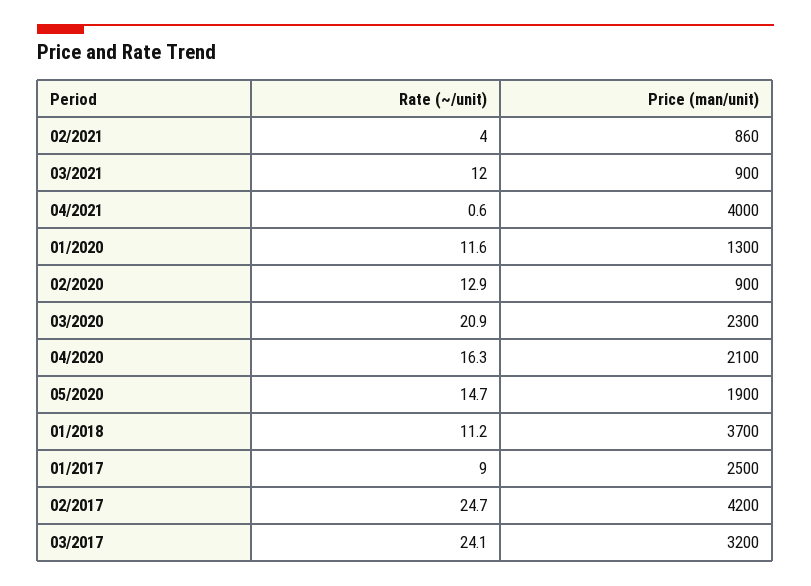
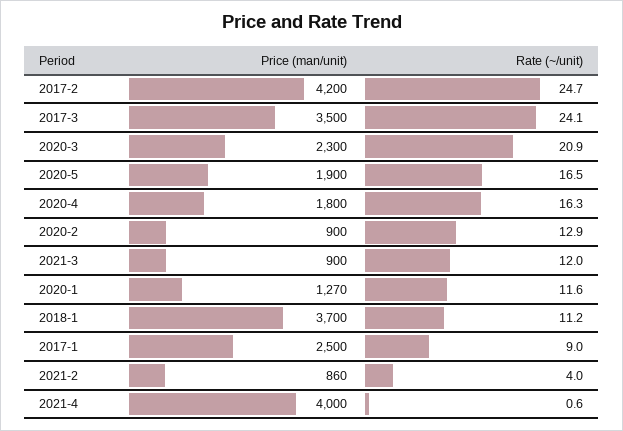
  {
    "Rate (~/unit)": {
      "02/2021": 4,
      "03/2021": 12,
      "04/2021": 0.6,
      "01/2020": 11.6,
      "02/2020": 12.9,
      "03/2020": 20.9,
      "04/2020": 16.3,
-     "05/2020": 14.7,
+     "05/2020": 16.5,
      "01/2018": 11.2,
      "01/2017": 9,
      "02/2017": 24.7,
      "03/2017": 24.1
    },
    "Price (man/unit)": {
      "02/2021": 860,
      "03/2021": 900,
      "04/2021": 4000,
-     "01/2020": 1300,
+     "01/2020": 1270,
      "02/2020": 900,
      "03/2020": 2300,
-     "04/2020": 2100,
+     "04/2020": 1800,
      "05/2020": 1900,
      "01/2018": 3700,
      "01/2017": 2500,
      "02/2017": 4200,
-     "03/2017": 3200
+     "03/2017": 3500
    }
  }

